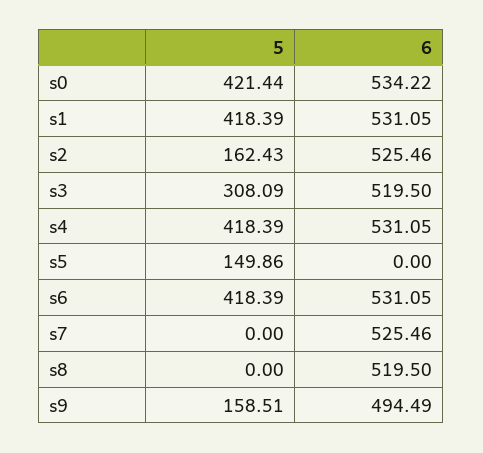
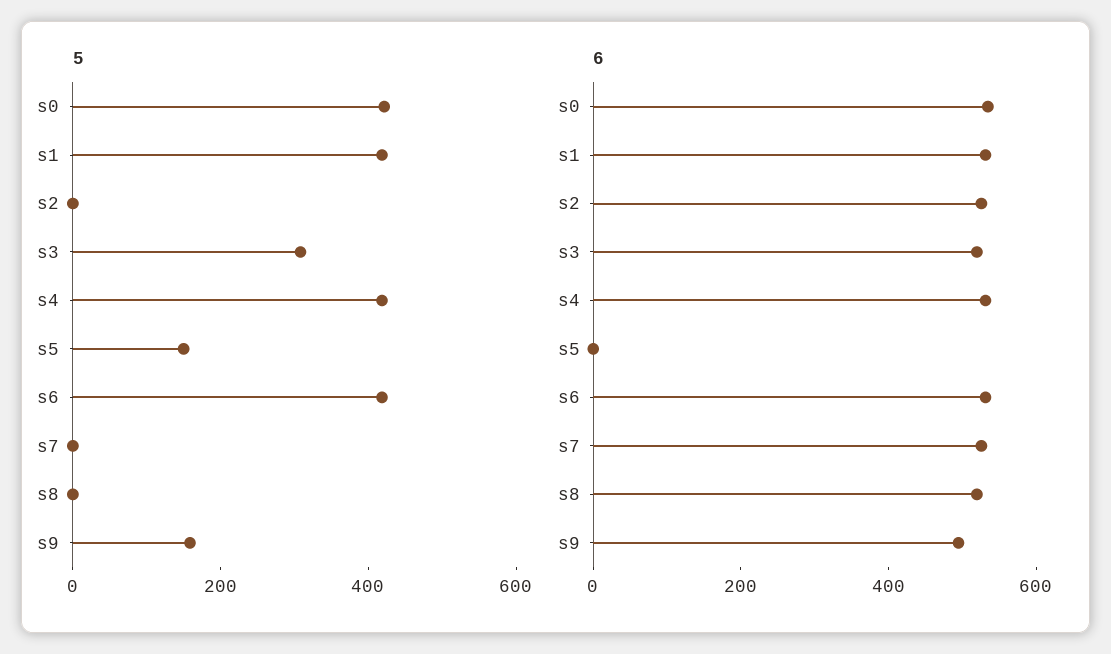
  {
    "5": {
      "s0": 421.44,
      "s1": 418.39,
-     "s2": 162.43,
+     "s2": 0,
      "s3": 308.09,
      "s4": 418.39,
      "s5": 149.86,
      "s6": 418.39,
      "s7": 0,
      "s8": 0,
      "s9": 158.51
    },
    "6": {
      "s0": 534.22,
      "s1": 531.05,
      "s2": 525.46,
      "s3": 519.5,
      "s4": 531.05,
      "s5": 0,
      "s6": 531.05,
      "s7": 525.46,
      "s8": 519.5,
      "s9": 494.49
    }
  }

